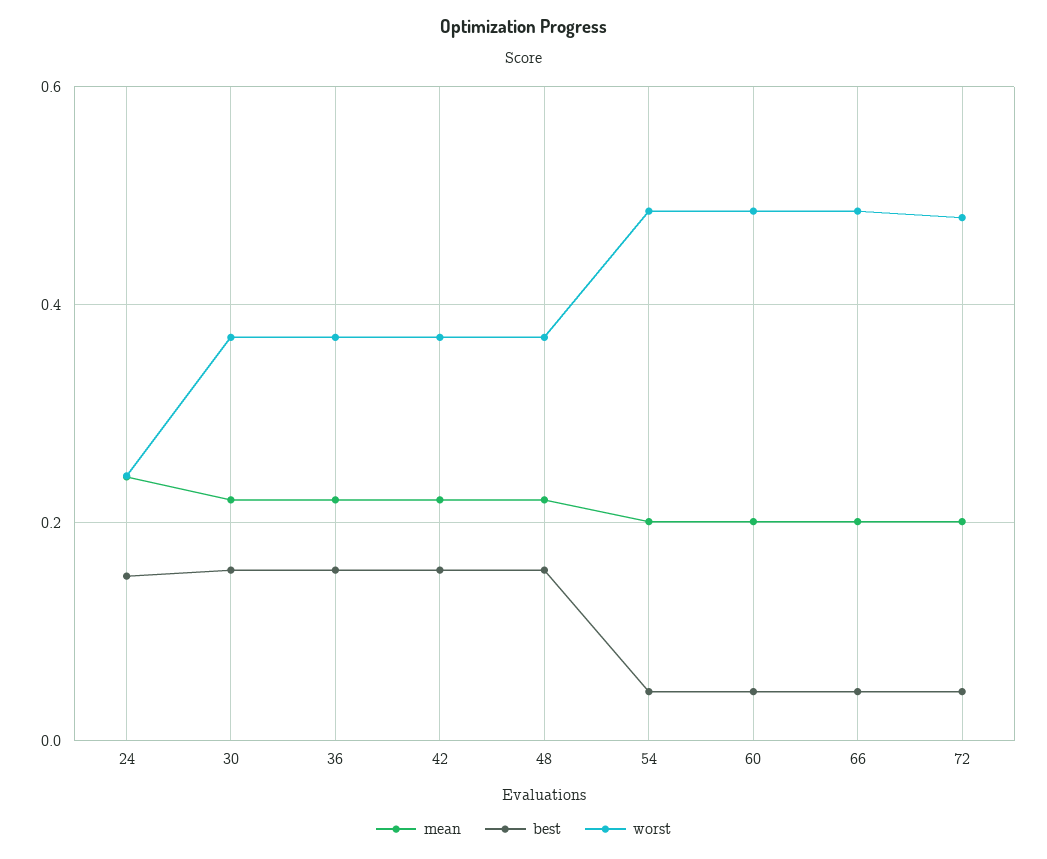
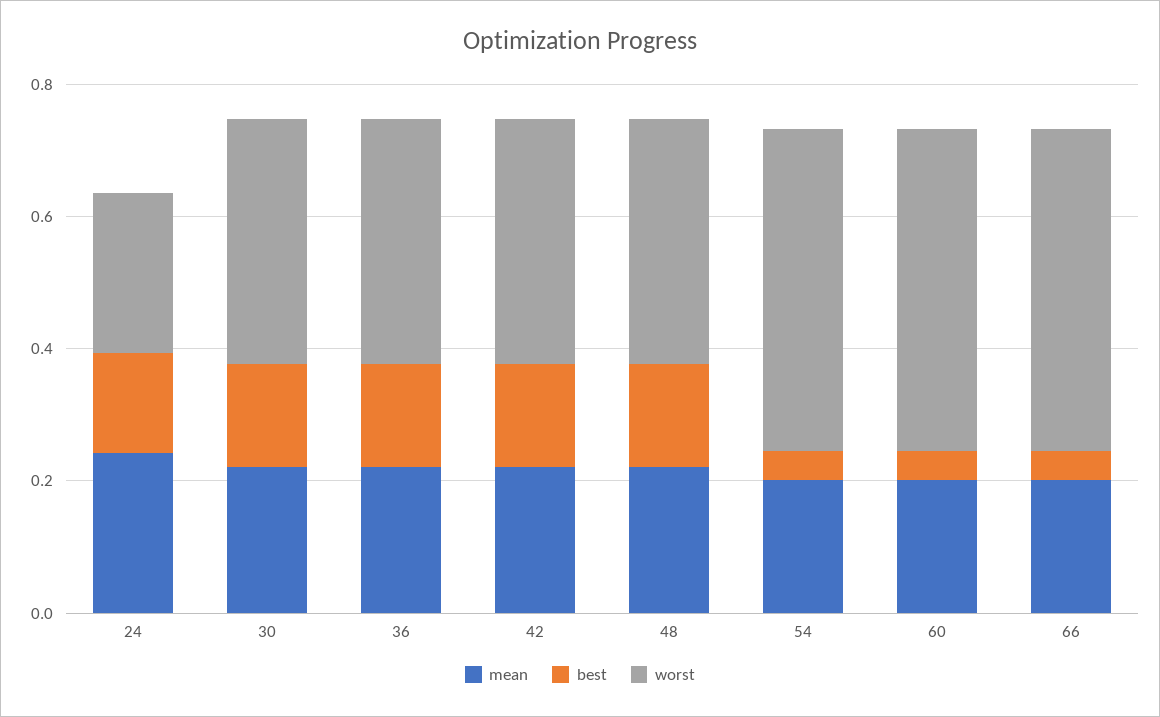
  {
    "mean": {
      "24": 0.24,
      "30": 0.22,
      "36": 0.22,
      "42": 0.22,
      "48": 0.22,
      "54": 0.2,
      "60": 0.2,
-     "66": 0.2,
+     "66": 0.2
-     "72": 0.2
    },
    "best": {
      "24": 0.16,
      "30": 0.16,
      "36": 0.16,
      "42": 0.16,
      "48": 0.16,
      "54": 0.04,
      "60": 0.04,
-     "66": 0.04,
+     "66": 0.04
-     "72": 0.04
    },
    "worst": {
      "24": 0.24,
      "30": 0.38,
      "36": 0.38,
      "42": 0.38,
      "48": 0.38,
      "54": 0.48,
      "60": 0.48,
-     "66": 0.48,
+     "66": 0.48
-     "72": 0.48
    }
  }

